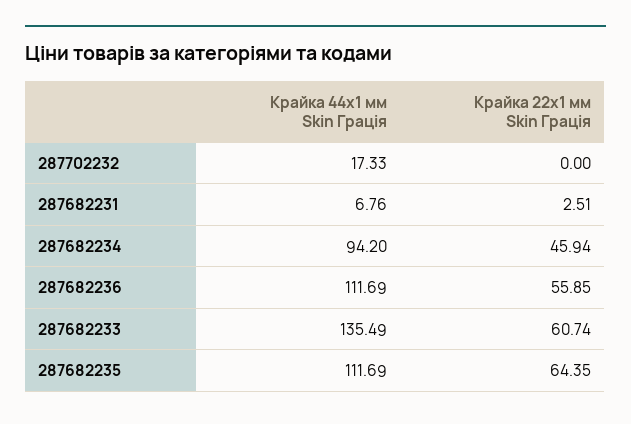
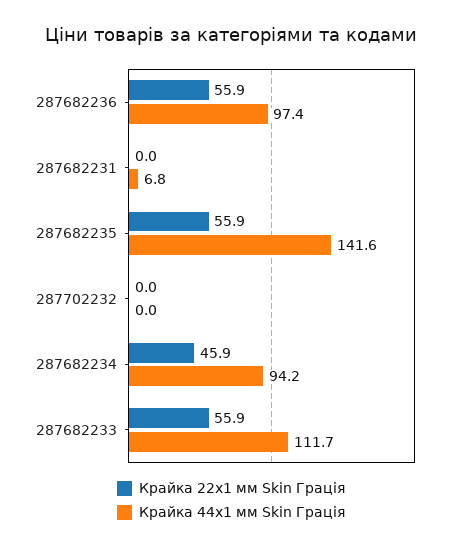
  {
    "Крайка 44x1 мм Skin Грація": {
-     "287702232": 17.33,
+     "287702232": 0,
      "287682231": 6.76,
      "287682234": 94.2,
-     "287682236": 111.69,
+     "287682236": 97.4,
-     "287682233": 135.49,
+     "287682233": 111.7,
-     "287682235": 111.69
+     "287682235": 141.6
    },
    "Крайка 22x1 мм Skin Грація": {
      "287702232": 0,
-     "287682231": 2.51,
+     "287682231": 0,
      "287682234": 45.94,
      "287682236": 55.85,
-     "287682233": 60.74,
+     "287682233": 55.9,
-     "287682235": 64.35
+     "287682235": 55.9
    }
  }

